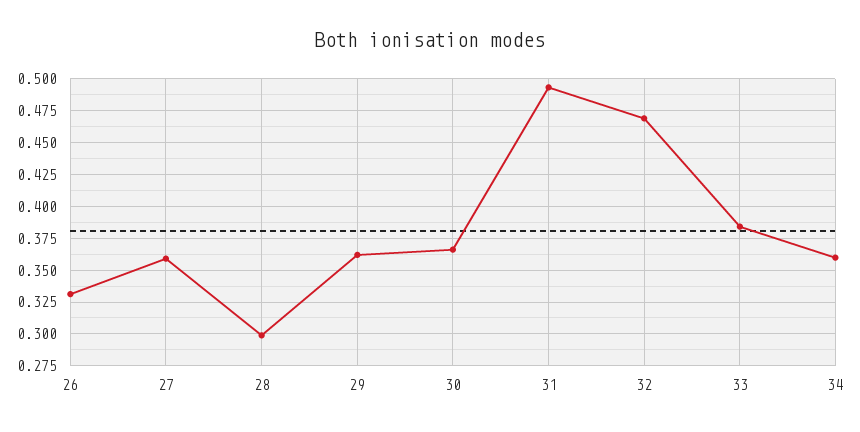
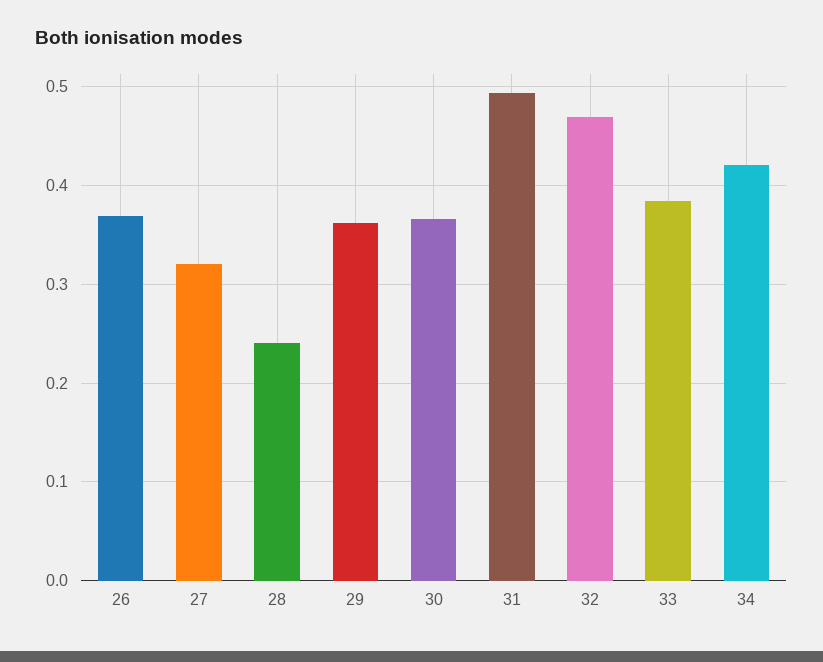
  {
-   "26": 0.33,
+   "26": 0.37,
-   "27": 0.36,
+   "27": 0.32,
-   "28": 0.3,
+   "28": 0.24,
    "29": 0.36,
    "30": 0.365,
    "31": 0.495,
    "32": 0.47,
    "33": 0.385,
-   "34": 0.36
+   "34": 0.42
  }

